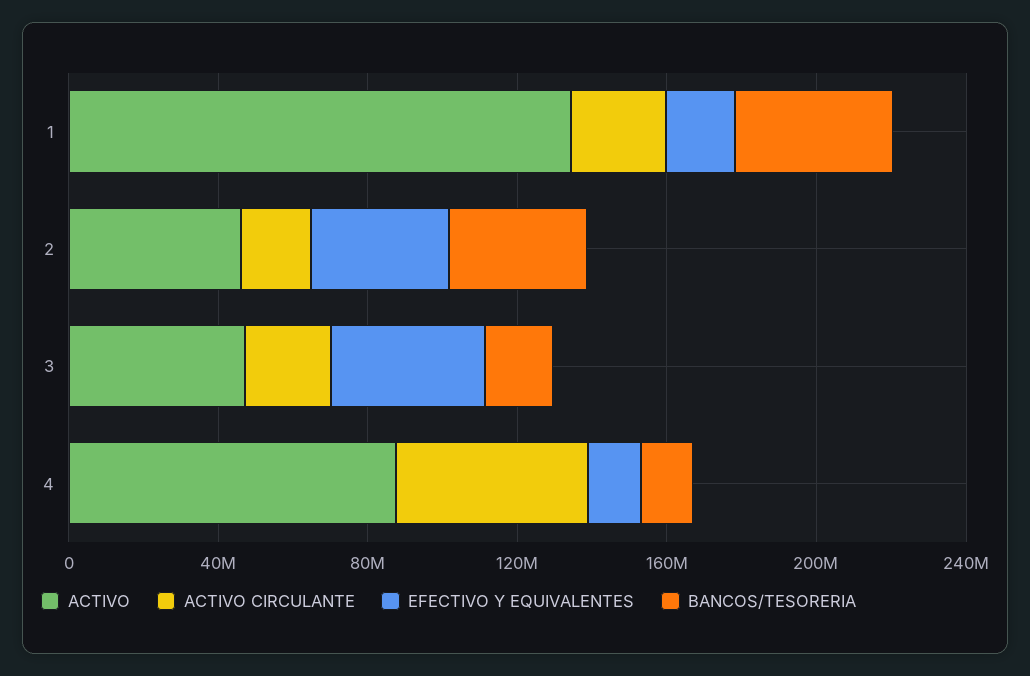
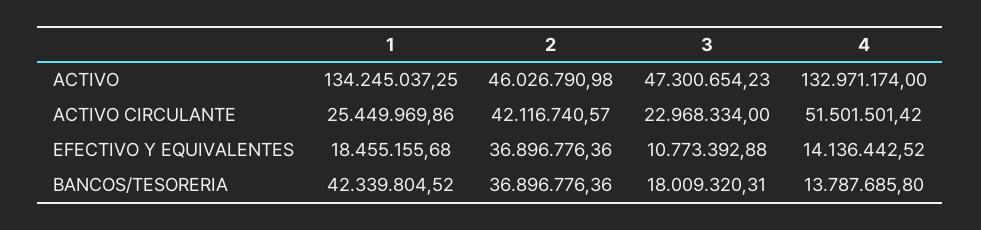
  {
    "ACTIVO": {
      "1": 134245037.25,
      "2": 46026790.98,
      "3": 47300654.23,
-     "4": 90000000
+     "4": 132971174
    },
    "ACTIVO CIRCULANTE": {
      "1": 25449969.86,
-     "2": 20000000,
+     "2": 42116740.57,
      "3": 22968334,
      "4": 51501501.42
    },
    "EFECTIVO Y EQUIVALENTES": {
      "1": 18455155.68,
      "2": 36896776.36,
-     "3": 40000000,
+     "3": 10773392.88,
      "4": 14136442.52
    },
    "BANCOS/TESORERIA": {
      "1": 42339804.52,
      "2": 36896776.36,
      "3": 18009320.31,
      "4": 13787685.8
    }
  }

